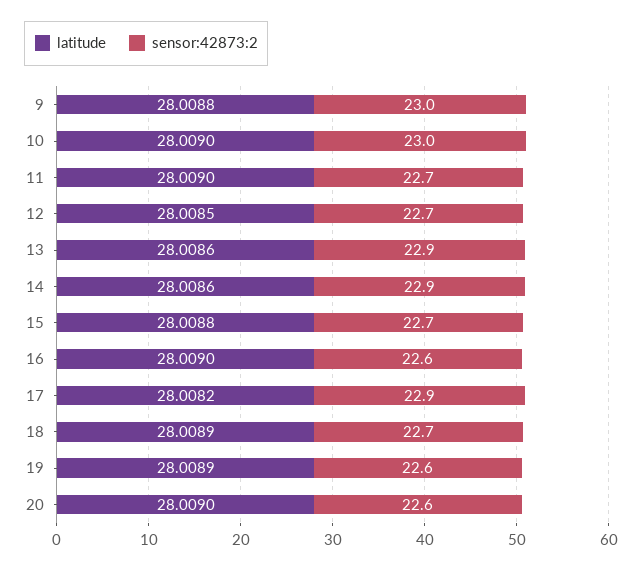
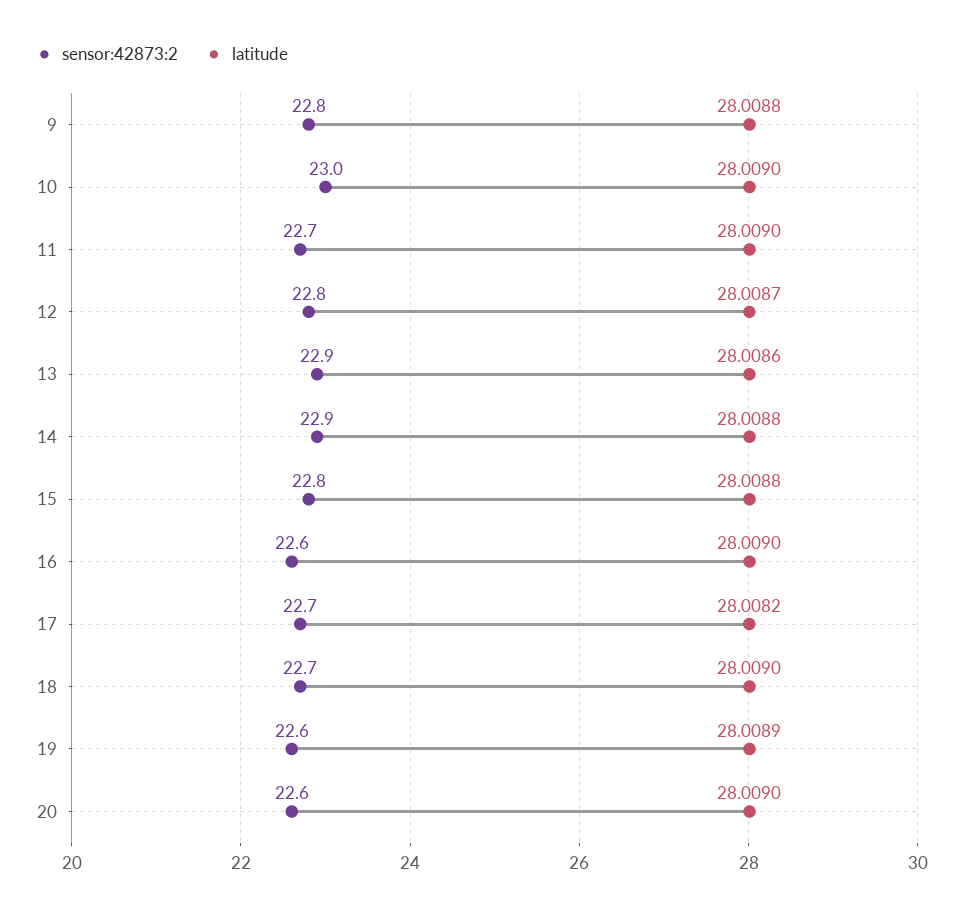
  {
    "latitude": {
      "9": 28.0088,
      "10": 28.009,
      "11": 28.009,
-     "12": 28.0085,
+     "12": 28.0087,
      "13": 28.0086,
-     "14": 28.0086,
+     "14": 28.0088,
      "15": 28.0088,
      "16": 28.009,
      "17": 28.0082,
-     "18": 28.0089,
+     "18": 28.009,
      "19": 28.0089,
      "20": 28.009
    },
    "sensor:42873:2": {
-     "9": 23,
+     "9": 22.8,
      "10": 23,
      "11": 22.7,
-     "12": 22.7,
+     "12": 22.8,
      "13": 22.9,
      "14": 22.9,
-     "15": 22.7,
+     "15": 22.8,
      "16": 22.6,
-     "17": 22.9,
+     "17": 22.7,
      "18": 22.7,
      "19": 22.6,
      "20": 22.6
    }
  }

